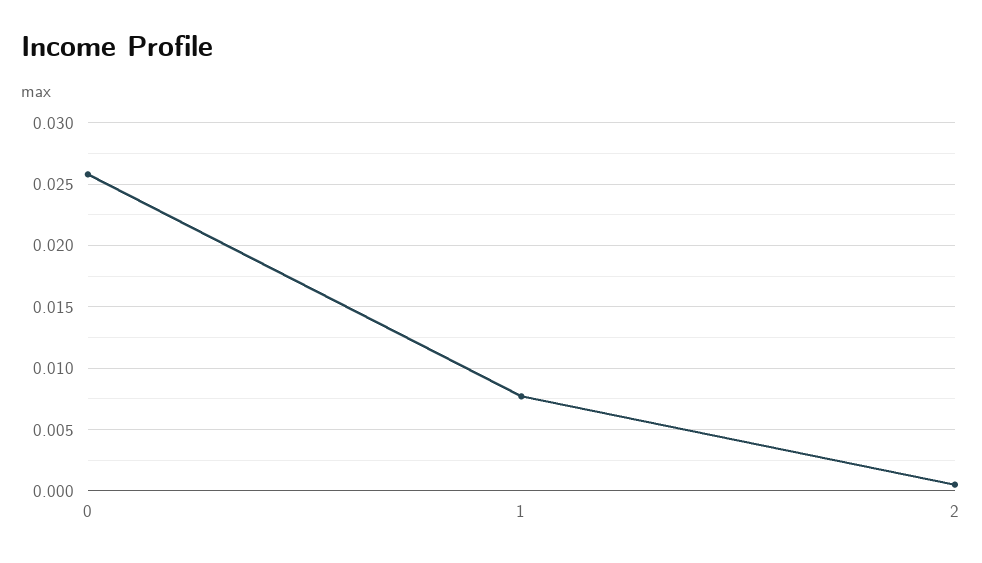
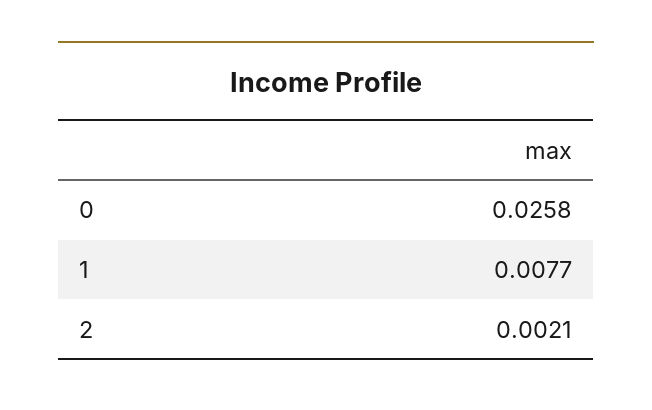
  {
    "0": 0.0258,
    "1": 0.0077,
-   "2": 0.0005
+   "2": 0.0021
  }

